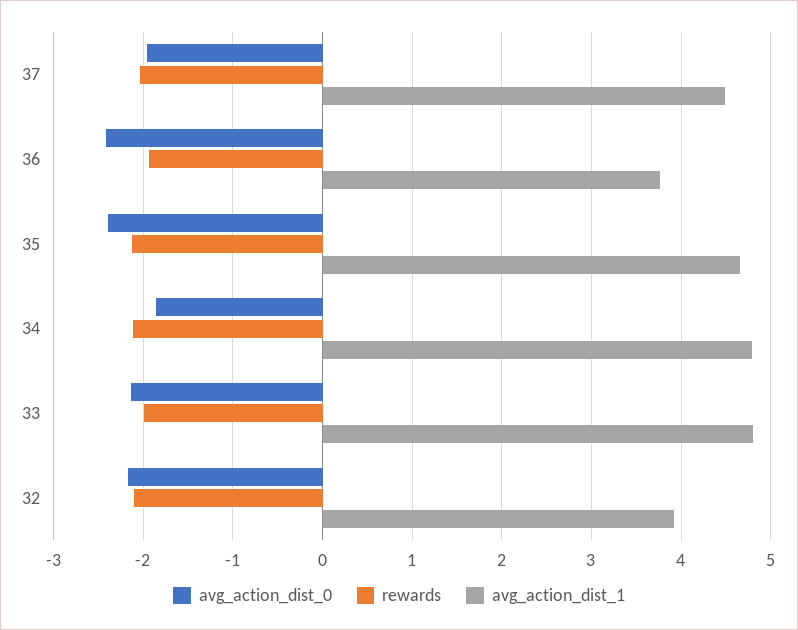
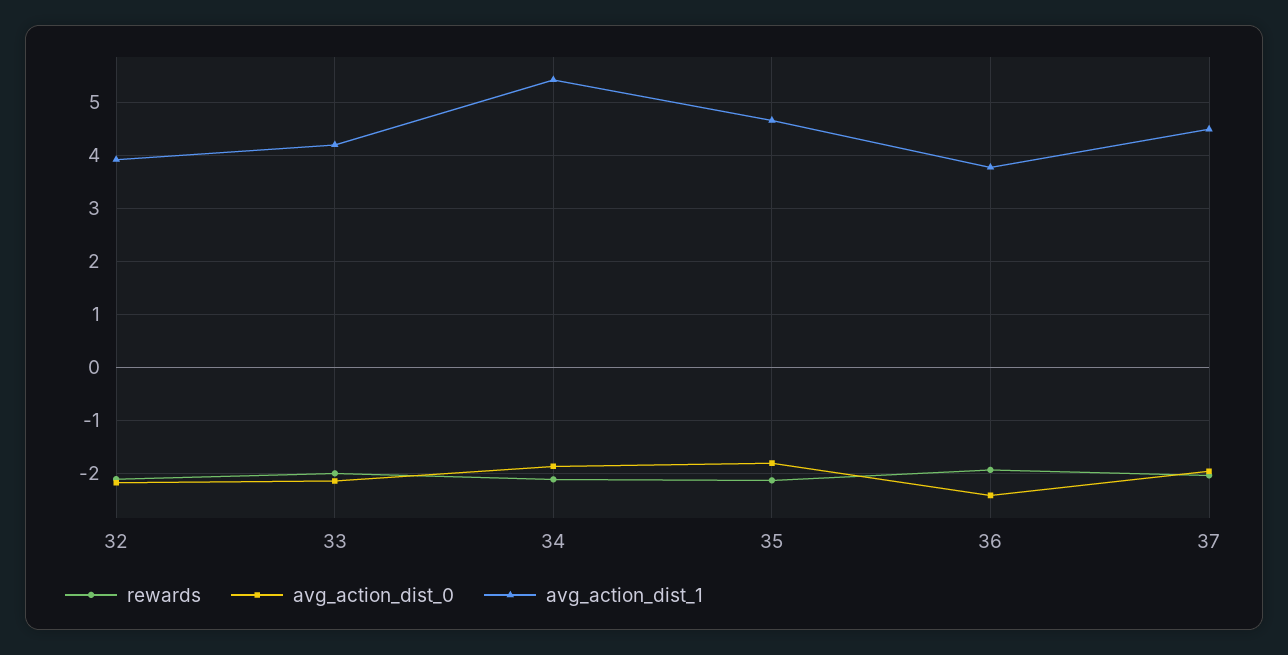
  {
    "avg_action_dist_0": {
      "37": -2,
      "36": -2.4,
-     "35": -2.4,
+     "35": -1.8,
      "34": -1.9,
      "33": -2.1,
      "32": -2.2
    },
    "rewards": {
      "37": -2,
      "36": -1.9,
      "35": -2.1,
      "34": -2.1,
      "33": -2,
      "32": -2.1
    },
    "avg_action_dist_1": {
      "37": 4.5,
      "36": 3.8,
      "35": 4.7,
-     "34": 4.8,
+     "34": 5.4,
-     "33": 4.8,
+     "33": 4.2,
      "32": 3.9
    }
  }

